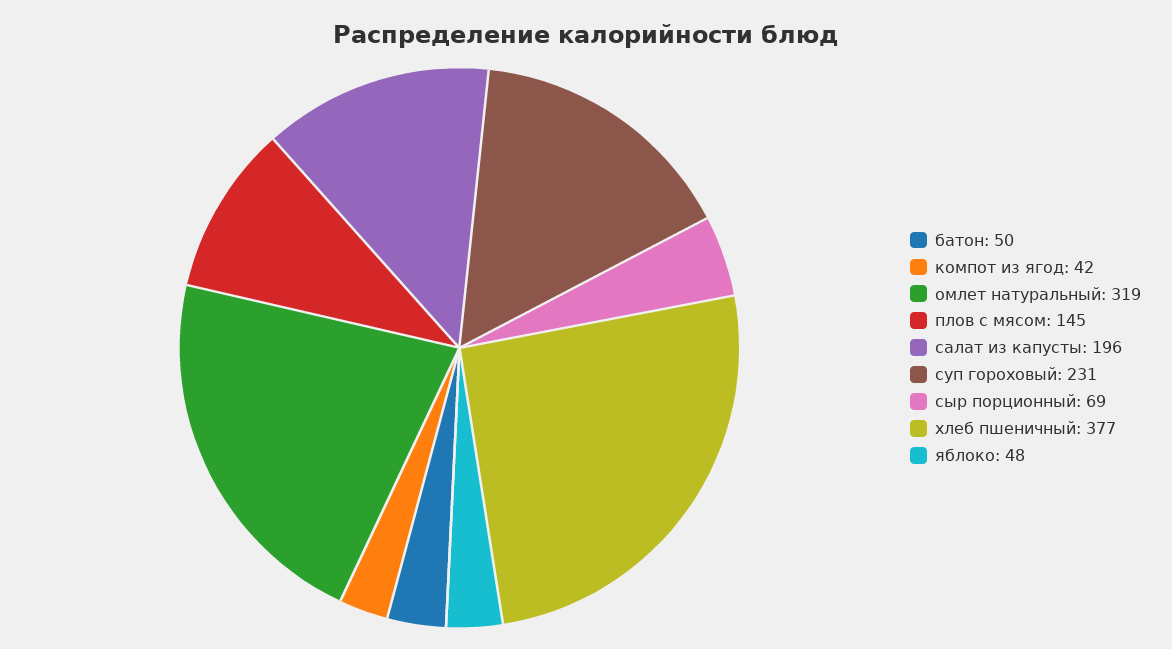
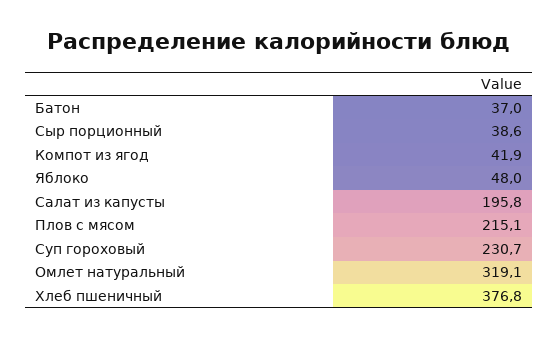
  {
-   "батон": 50,
+   "батон": 37,
    "компот из ягод": 41.9,
    "омлет натуральный": 319.1,
-   "плов с мясом": 145,
+   "плов с мясом": 215.1,
    "салат из капусты": 195.8,
    "суп гороховый": 230.7,
-   "сыр порционный": 69,
+   "сыр порционный": 38.6,
    "хлеб пшеничный": 376.8,
    "яблоко": 48
  }

